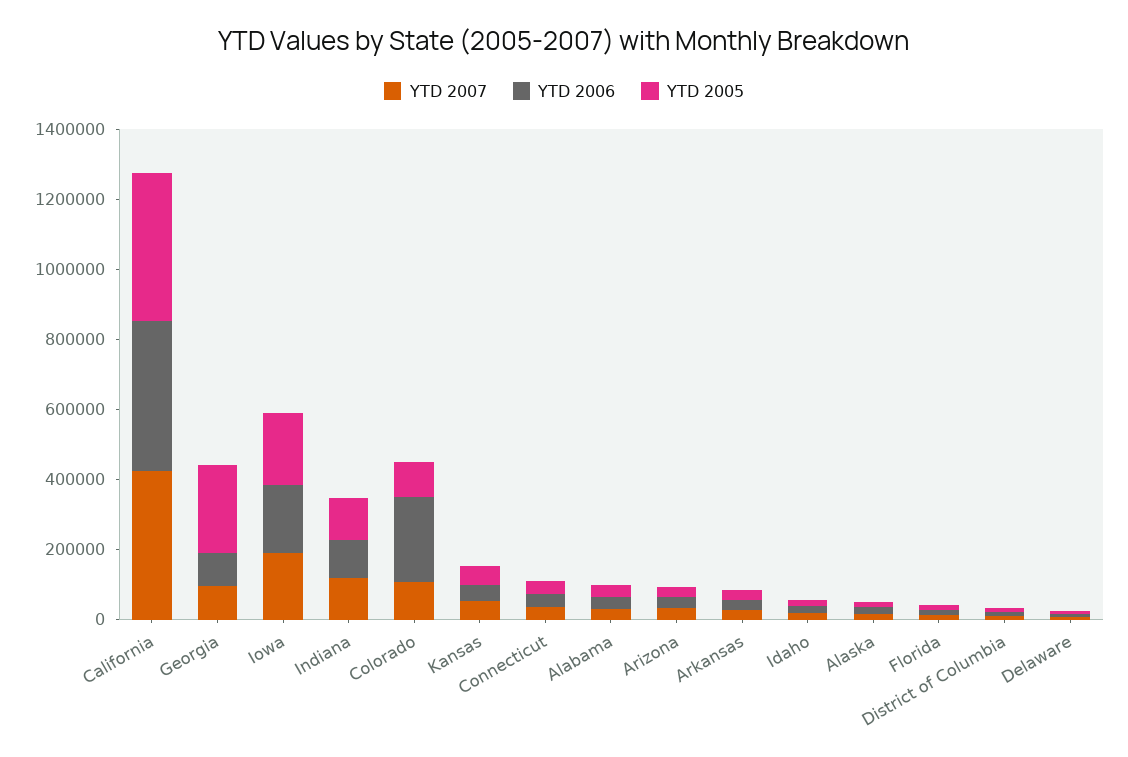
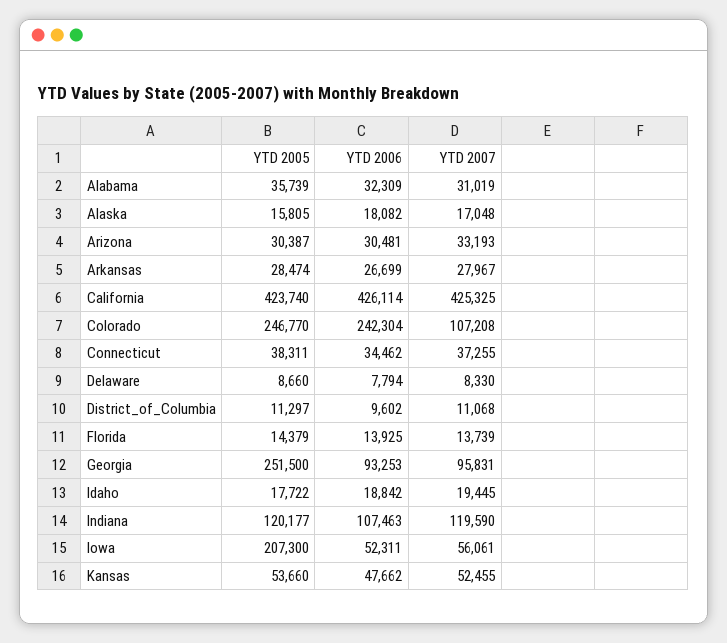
  {
    "YTD 2007": {
      "California": 425325,
      "Georgia": 95831,
-     "Iowa": 200000,
+     "Iowa": 56061,
      "Indiana": 119590,
      "Colorado": 107208,
      "Kansas": 52455,
      "Connecticut": 37255,
      "Alabama": 31019,
      "Arizona": 33193,
      "Arkansas": 27967,
      "Idaho": 19445,
      "Alaska": 17048,
      "Florida": 13739,
      "District of Columbia": 11068,
      "Delaware": 8330
    },
    "YTD 2006": {
      "California": 426114,
      "Georgia": 93253,
-     "Iowa": 200000,
+     "Iowa": 52311,
      "Indiana": 107463,
      "Colorado": 242304,
      "Kansas": 47662,
      "Connecticut": 34462,
      "Alabama": 32309,
      "Arizona": 30481,
      "Arkansas": 26699,
      "Idaho": 18842,
      "Alaska": 18082,
      "Florida": 13925,
      "District of Columbia": 9602,
      "Delaware": 7794
    },
    "YTD 2005": {
      "California": 423740,
      "Georgia": 251500,
      "Iowa": 207300,
      "Indiana": 120177,
-     "Colorado": 100000,
+     "Colorado": 246770,
      "Kansas": 53660,
      "Connecticut": 38311,
      "Alabama": 35739,
      "Arizona": 30387,
      "Arkansas": 28474,
      "Idaho": 17722,
      "Alaska": 15805,
      "Florida": 14379,
      "District of Columbia": 11297,
      "Delaware": 8660
    }
  }

